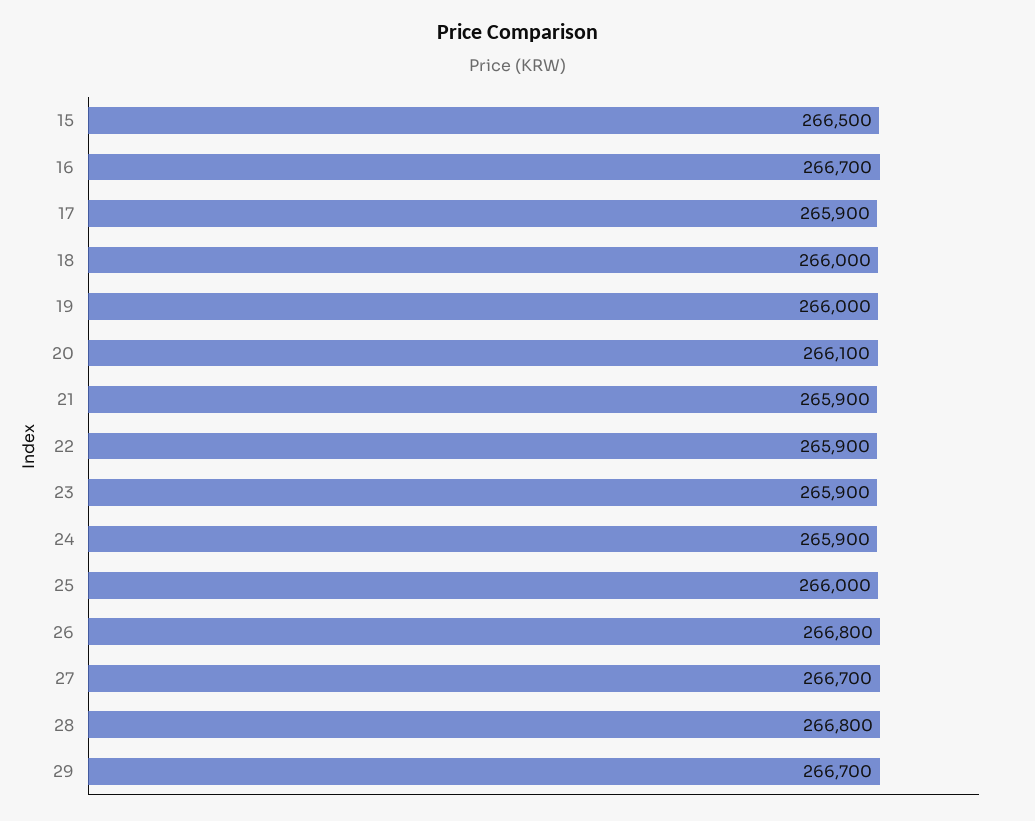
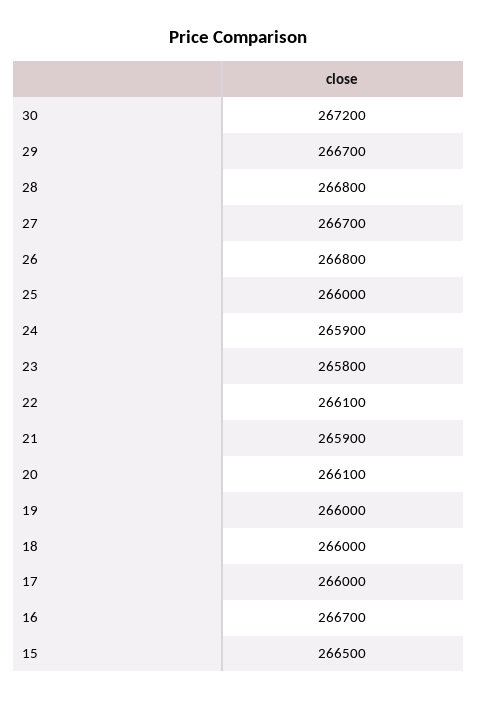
  {
    "15": 266500,
    "16": 266700,
-   "17": 265900,
+   "17": 266000,
    "18": 266000,
    "19": 266000,
    "20": 266100,
    "21": 265900,
-   "22": 265900,
+   "22": 266100,
-   "23": 265900,
+   "23": 265800,
    "24": 265900,
    "25": 266000,
    "26": 266800,
    "27": 266700,
    "28": 266800,
-   "29": 266700
+   "29": 266700,
+   "30": 267200
  }

